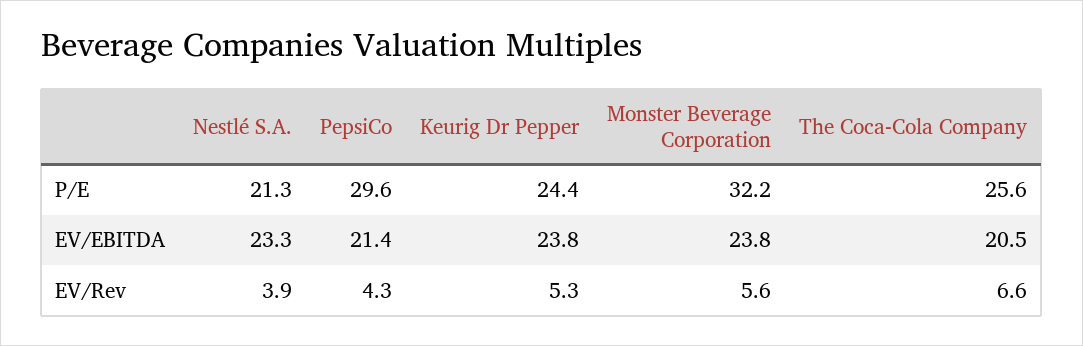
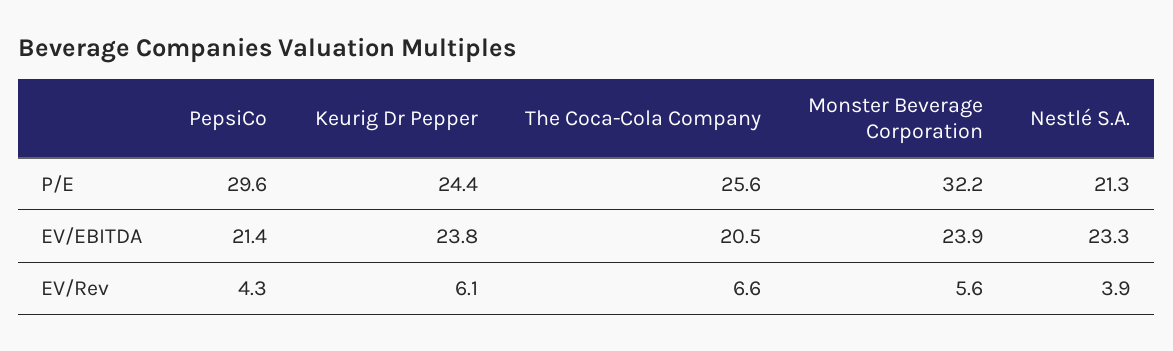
  {
    "Nestlé S.A.": {
      "P/E": 21.3,
      "EV/EBITDA": 23.3,
      "EV/Rev": 3.9
    },
    "PepsiCo": {
      "P/E": 29.6,
      "EV/EBITDA": 21.4,
      "EV/Rev": 4.3
    },
    "Keurig Dr Pepper": {
      "P/E": 24.4,
      "EV/EBITDA": 23.8,
-     "EV/Rev": 5.3
+     "EV/Rev": 6.1
    },
    "Monster Beverage Corporation": {
      "P/E": 32.2,
-     "EV/EBITDA": 23.8,
+     "EV/EBITDA": 23.9,
      "EV/Rev": 5.6
    },
    "The Coca-Cola Company": {
      "P/E": 25.6,
      "EV/EBITDA": 20.5,
      "EV/Rev": 6.6
    }
  }

